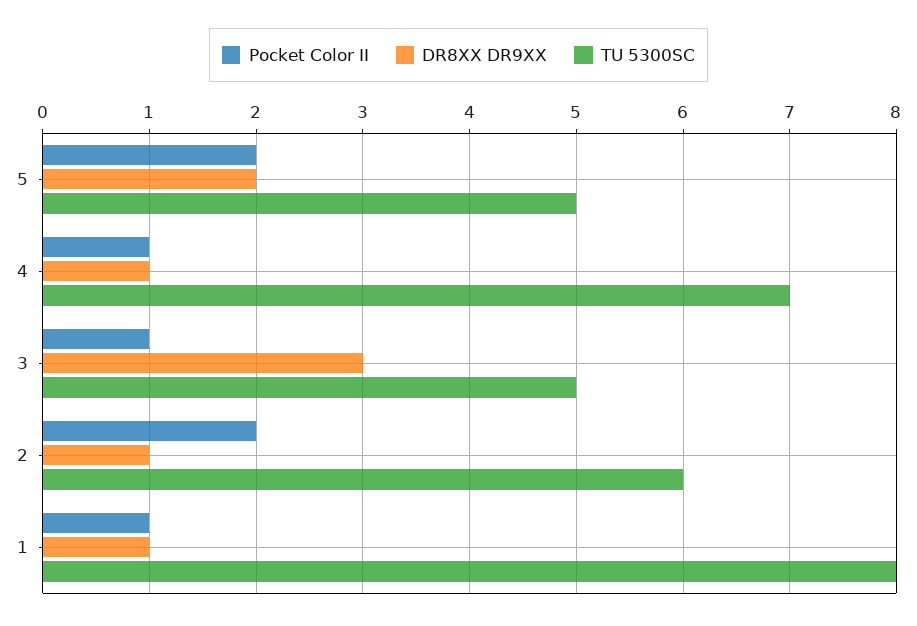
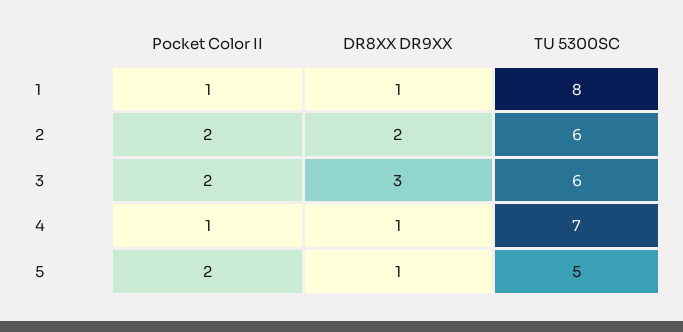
  {
    "Pocket Color II": {
      "5": 2,
      "4": 1,
-     "3": 1,
+     "3": 2,
      "2": 2,
      "1": 1
    },
    "DR8XX DR9XX": {
-     "5": 2,
+     "5": 1,
      "4": 1,
      "3": 3,
-     "2": 1,
+     "2": 2,
      "1": 1
    },
    "TU 5300SC": {
      "5": 5,
      "4": 7,
-     "3": 5,
+     "3": 6,
      "2": 6,
      "1": 8
    }
  }

